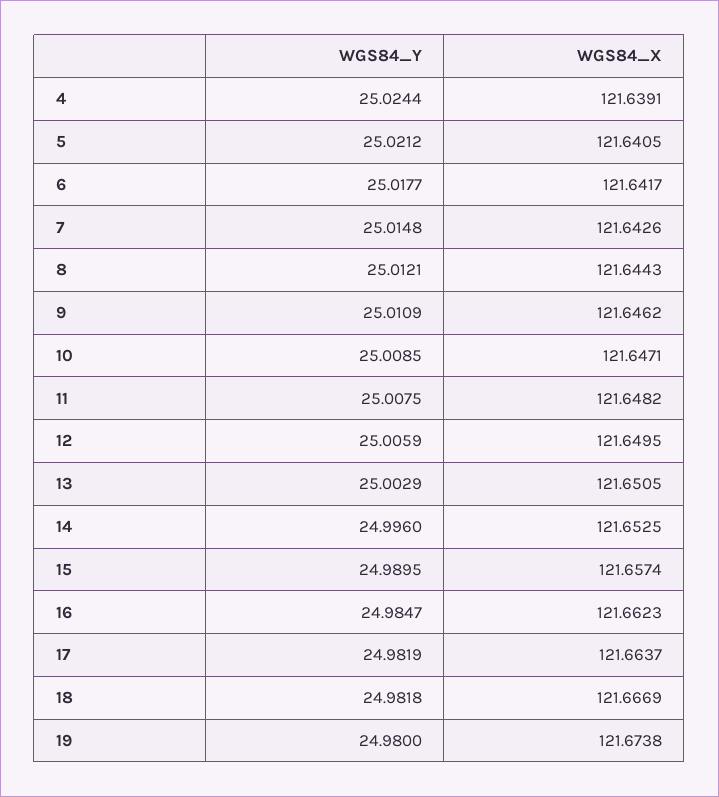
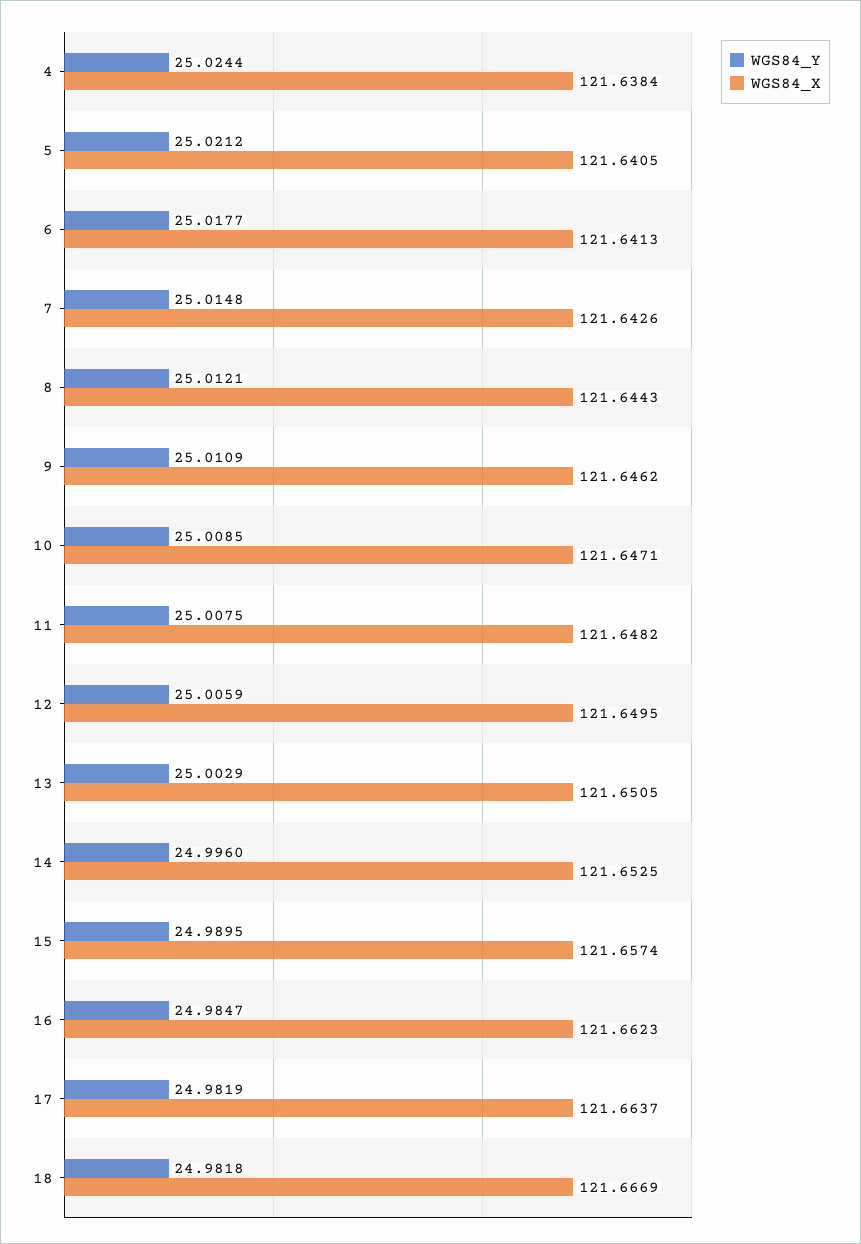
  {
    "WGS84_Y": {
      "4": 25.0244,
      "5": 25.0212,
      "6": 25.0177,
      "7": 25.0148,
      "8": 25.0121,
      "9": 25.0109,
      "10": 25.0085,
      "11": 25.0075,
      "12": 25.0059,
      "13": 25.0029,
      "14": 24.996,
      "15": 24.9895,
      "16": 24.9847,
      "17": 24.9819,
-     "18": 24.9818,
+     "18": 24.9818
-     "19": 24.98
    },
    "WGS84_X": {
-     "4": 121.6391,
+     "4": 121.6384,
      "5": 121.6405,
-     "6": 121.6417,
+     "6": 121.6413,
      "7": 121.6426,
      "8": 121.6443,
      "9": 121.6462,
      "10": 121.6471,
      "11": 121.6482,
      "12": 121.6495,
      "13": 121.6505,
      "14": 121.6525,
      "15": 121.6574,
      "16": 121.6623,
      "17": 121.6637,
-     "18": 121.6669,
+     "18": 121.6669
-     "19": 121.6738
    }
  }

